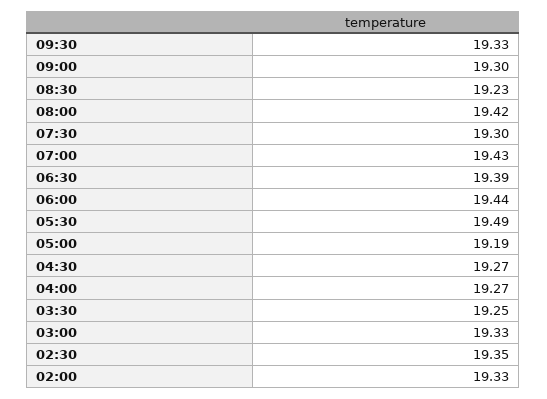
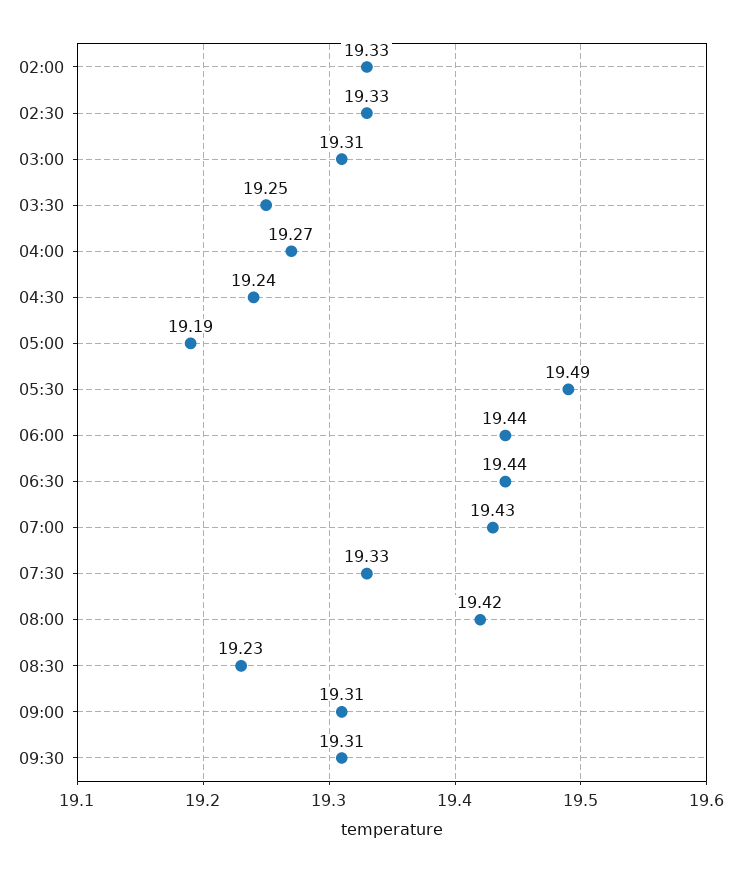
  {
-   "09:30": 19.33,
+   "09:30": 19.31,
-   "09:00": 19.3,
+   "09:00": 19.31,
    "08:30": 19.23,
    "08:00": 19.42,
-   "07:30": 19.3,
+   "07:30": 19.33,
    "07:00": 19.43,
-   "06:30": 19.39,
+   "06:30": 19.44,
    "06:00": 19.44,
    "05:30": 19.49,
    "05:00": 19.19,
-   "04:30": 19.27,
+   "04:30": 19.24,
    "04:00": 19.27,
    "03:30": 19.25,
-   "03:00": 19.33,
+   "03:00": 19.31,
-   "02:30": 19.35,
+   "02:30": 19.33,
    "02:00": 19.33
  }

